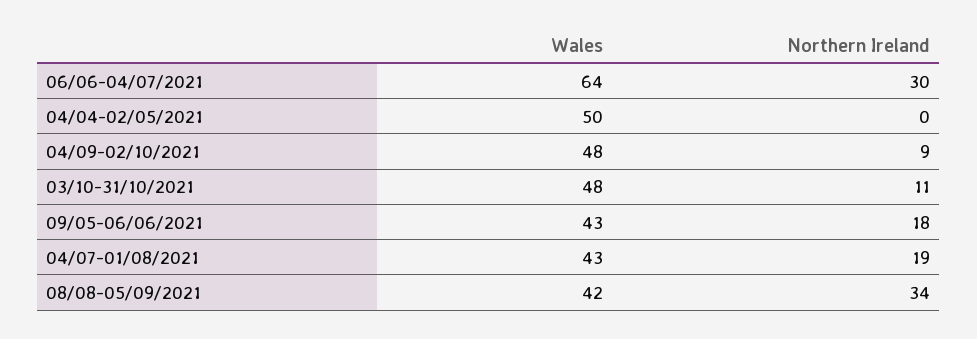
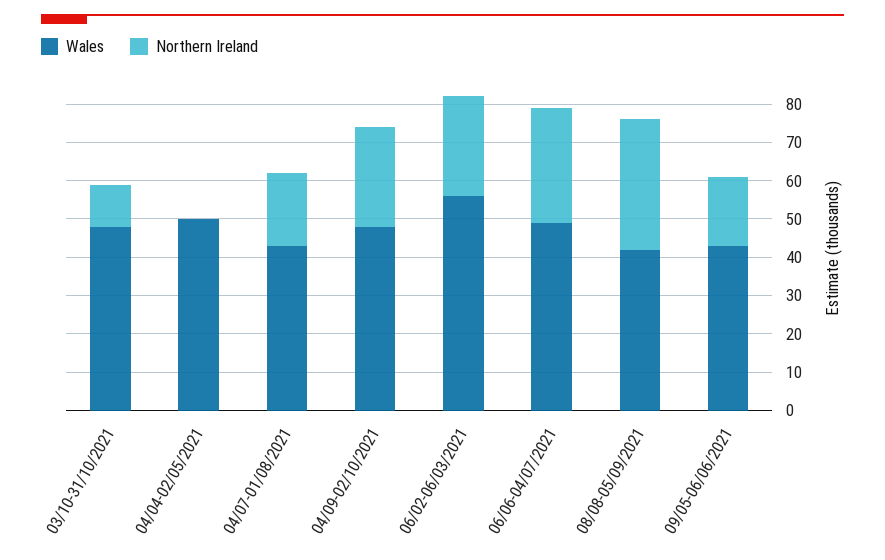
  {
    "Wales": {
-     "06/06-04/07/2021": 64,
+     "06/06-04/07/2021": 50,
      "04/04-02/05/2021": 50,
      "04/09-02/10/2021": 48,
      "03/10-31/10/2021": 48,
      "09/05-06/06/2021": 43,
      "04/07-01/08/2021": 43,
-     "08/08-05/09/2021": 42
+     "08/08-05/09/2021": 42,
+     "06/02-06/03/2021": 55
    },
    "Northern Ireland": {
      "06/06-04/07/2021": 30,
      "04/04-02/05/2021": 0,
-     "04/09-02/10/2021": 9,
+     "04/09-02/10/2021": 25,
      "03/10-31/10/2021": 11,
      "09/05-06/06/2021": 18,
      "04/07-01/08/2021": 19,
-     "08/08-05/09/2021": 34
+     "08/08-05/09/2021": 34,
+     "06/02-06/03/2021": 25
    }
  }

